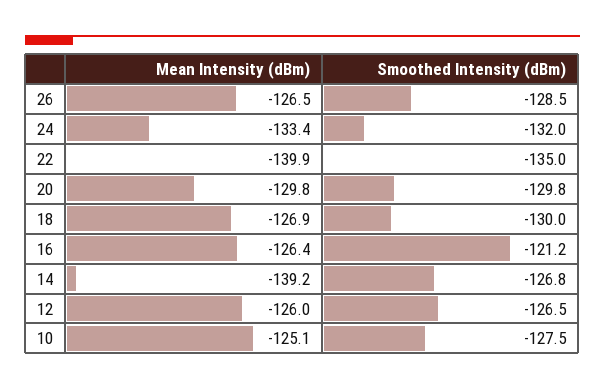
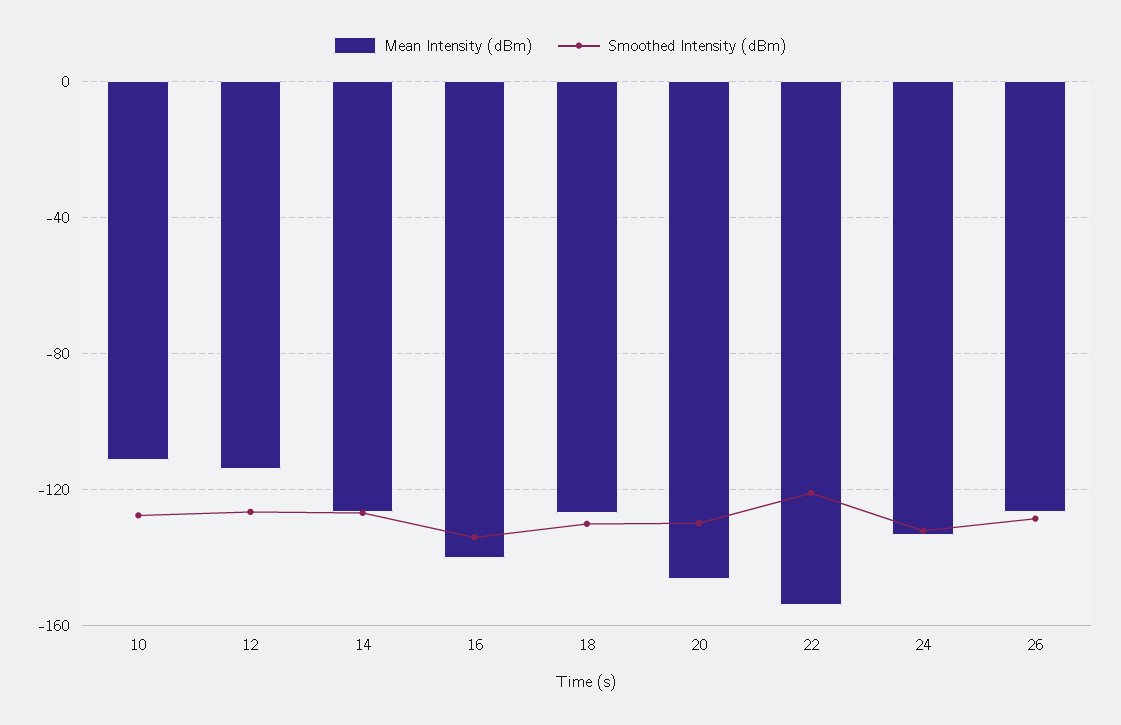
  {
    "Mean Intensity (dBm)": {
      "26": -126.5,
      "24": -133.4,
-     "22": -139.9,
+     "22": -155,
-     "20": -129.8,
+     "20": -145,
      "18": -126.9,
-     "16": -126.4,
+     "16": -140,
-     "14": -139.2,
+     "14": -125,
-     "12": -126,
+     "12": -115,
-     "10": -125.1
+     "10": -110
    },
    "Smoothed Intensity (dBm)": {
      "26": -128.5,
      "24": -132,
-     "22": -135,
+     "22": -120,
      "20": -129.8,
      "18": -130,
-     "16": -121.2,
+     "16": -135,
      "14": -126.8,
      "12": -126.5,
      "10": -127.5
    }
  }

